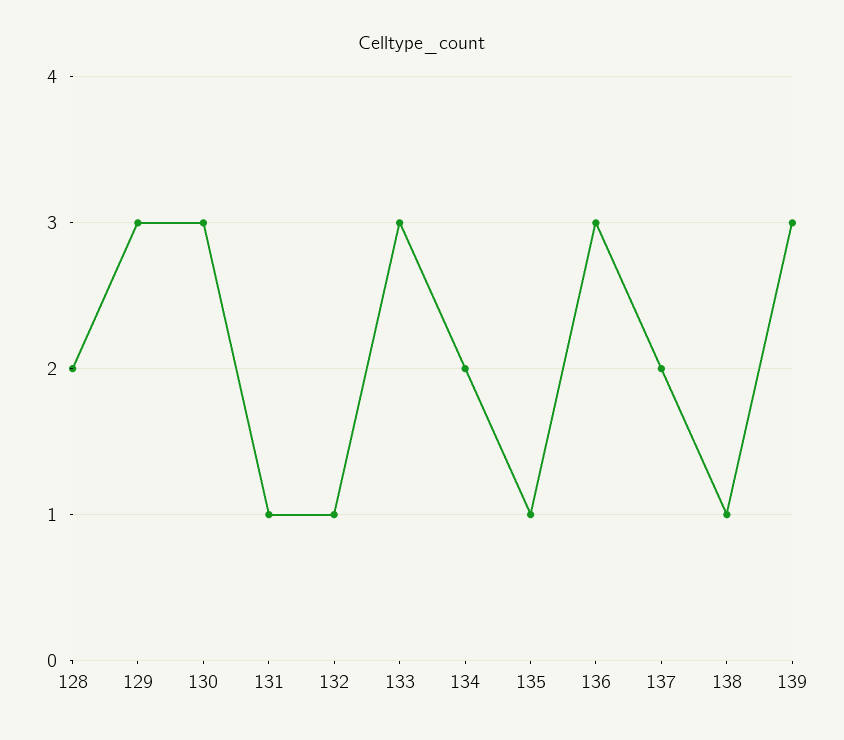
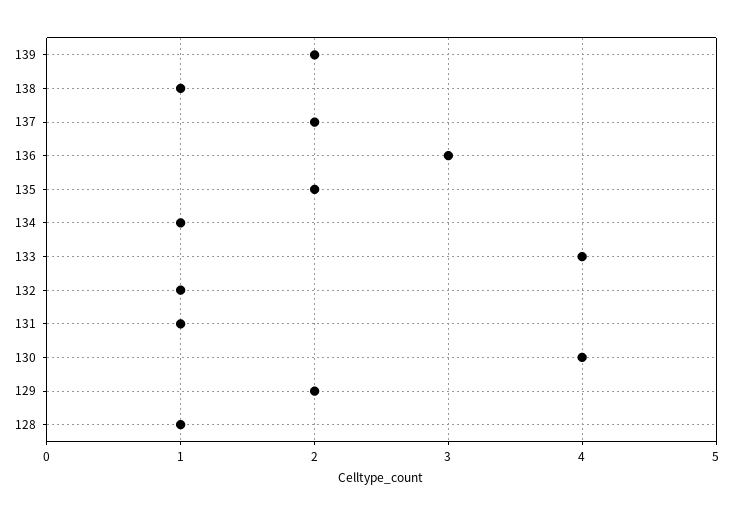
  {
-   "128": 2,
+   "128": 1,
-   "129": 3,
+   "129": 2,
-   "130": 3,
+   "130": 4,
    "131": 1,
    "132": 1,
-   "133": 3,
+   "133": 4,
-   "134": 2,
+   "134": 1,
-   "135": 1,
+   "135": 2,
    "136": 3,
    "137": 2,
    "138": 1,
-   "139": 3
+   "139": 2
  }

